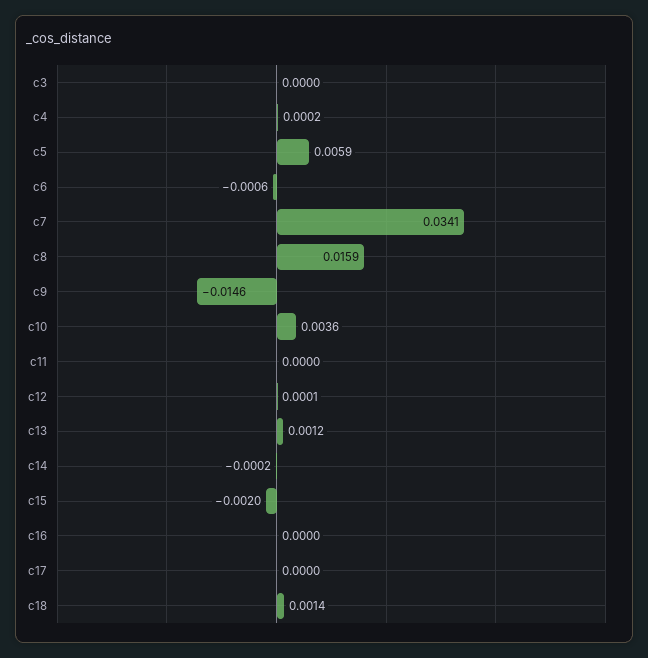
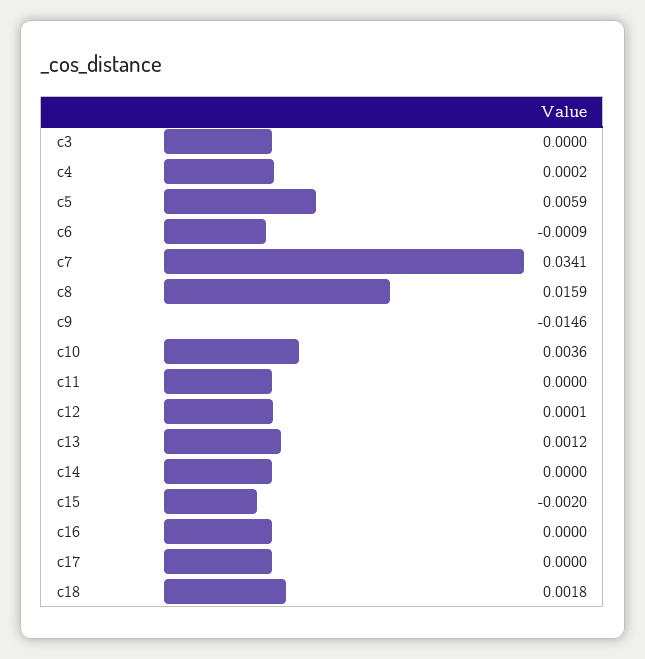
  {
    "c3": 0,
    "c4": 0.0002,
    "c5": 0.0059,
-   "c6": -0.0006,
+   "c6": -0.0009,
    "c7": 0.0341,
    "c8": 0.0159,
    "c9": -0.0146,
    "c10": 0.0036,
    "c11": 0,
    "c12": 0.0001,
    "c13": 0.0012,
-   "c14": -0.0002,
+   "c14": 0,
    "c15": -0.002,
    "c16": 0,
    "c17": 0,
-   "c18": 0.0014
+   "c18": 0.0018
  }

